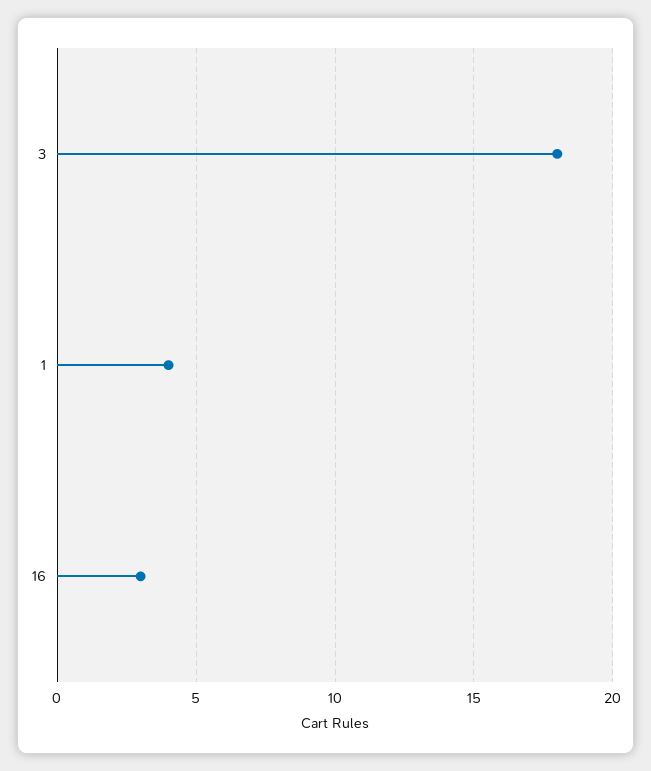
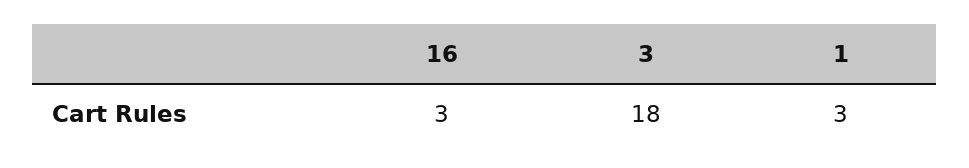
  {
    "3": 18,
-   "1": 4,
+   "1": 3,
    "16": 3
  }

